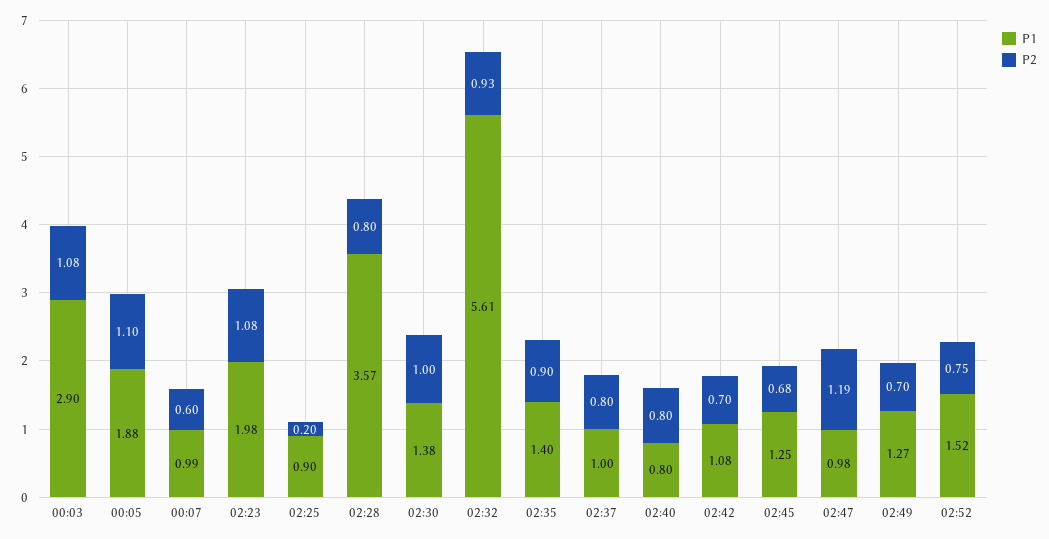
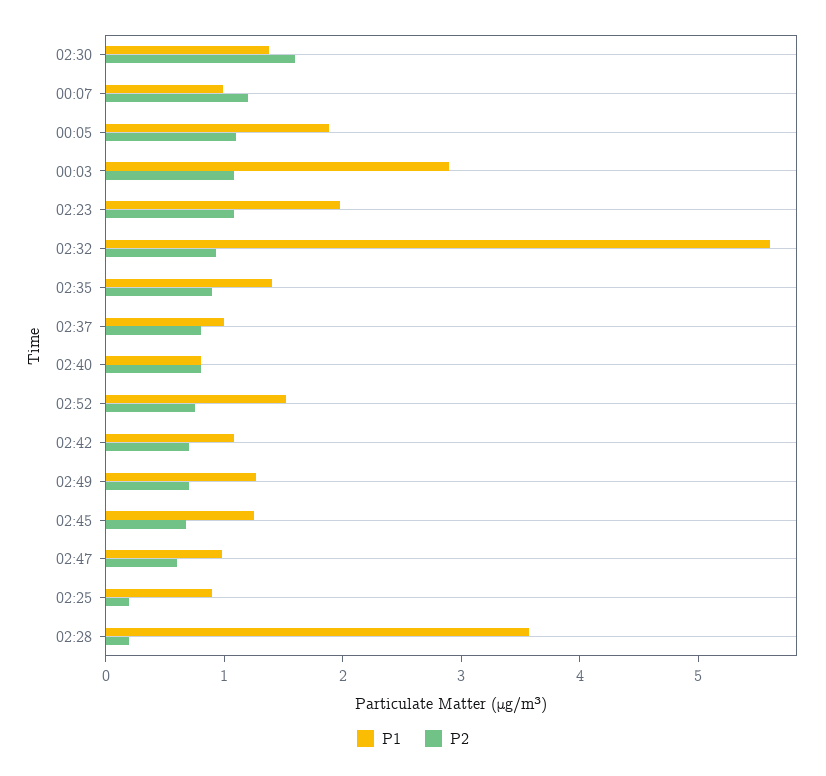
  {
    "P1": {
      "00:03": 2.9,
      "00:05": 1.88,
      "00:07": 0.99,
      "02:23": 1.98,
      "02:25": 0.9,
      "02:28": 3.57,
      "02:30": 1.38,
      "02:32": 5.61,
      "02:35": 1.4,
      "02:37": 1,
      "02:40": 0.8,
      "02:42": 1.08,
      "02:45": 1.25,
      "02:47": 0.98,
      "02:49": 1.27,
      "02:52": 1.52
    },
    "P2": {
      "00:03": 1.08,
      "00:05": 1.1,
-     "00:07": 0.6,
+     "00:07": 1.2,
      "02:23": 1.08,
      "02:25": 0.2,
-     "02:28": 0.8,
+     "02:28": 0.2,
-     "02:30": 1,
+     "02:30": 1.6,
      "02:32": 0.93,
      "02:35": 0.9,
      "02:37": 0.8,
      "02:40": 0.8,
      "02:42": 0.7,
      "02:45": 0.68,
-     "02:47": 1.19,
+     "02:47": 0.6,
      "02:49": 0.7,
      "02:52": 0.75
    }
  }

